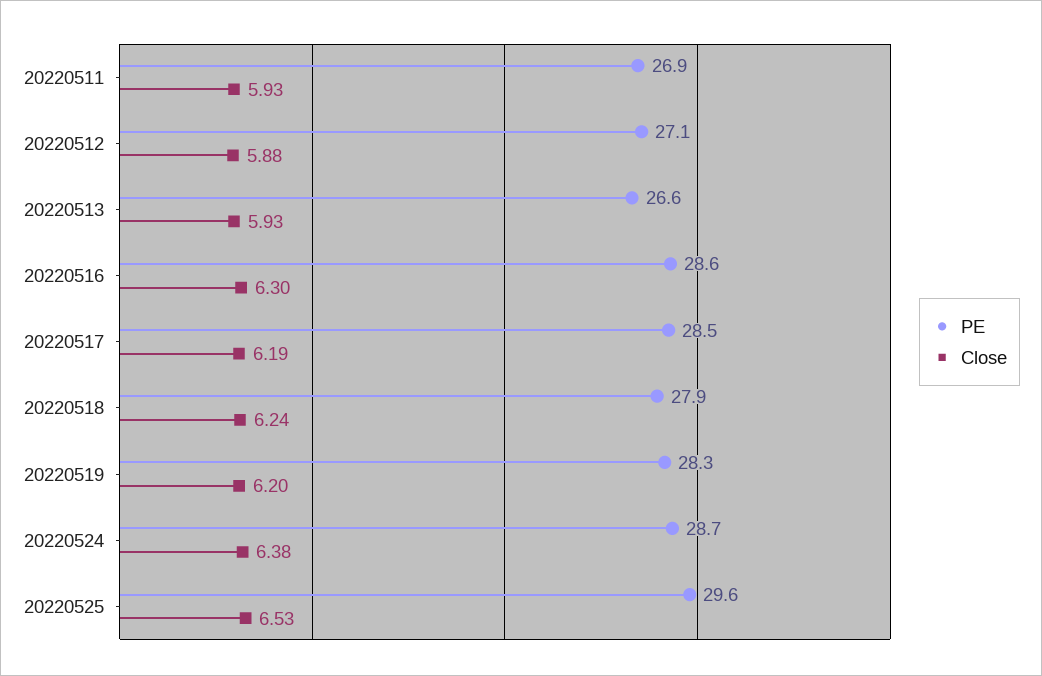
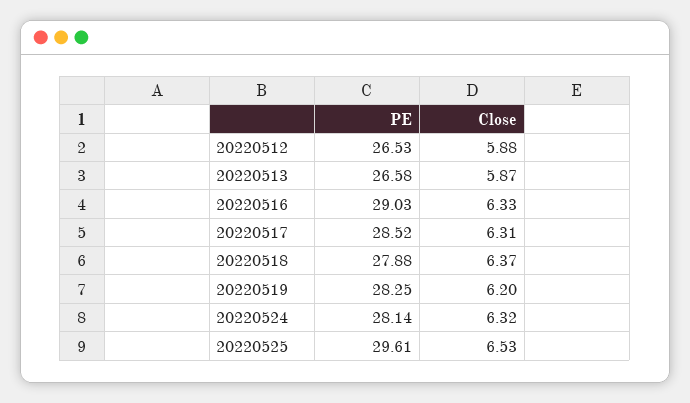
  {
    "PE": {
-     "20220511": 26.9,
-     "20220512": 27.1,
+     "20220512": 26.53,
      "20220513": 26.58,
-     "20220516": 28.6,
+     "20220516": 29.03,
      "20220517": 28.52,
      "20220518": 27.88,
      "20220519": 28.25,
-     "20220524": 28.7,
+     "20220524": 28.14,
      "20220525": 29.61
    },
    "Close": {
-     "20220511": 5.93,
      "20220512": 5.88,
-     "20220513": 5.93,
+     "20220513": 5.87,
-     "20220516": 6.3,
+     "20220516": 6.33,
-     "20220517": 6.19,
+     "20220517": 6.31,
-     "20220518": 6.24,
+     "20220518": 6.37,
      "20220519": 6.2,
-     "20220524": 6.38,
+     "20220524": 6.32,
      "20220525": 6.53
    }
  }

